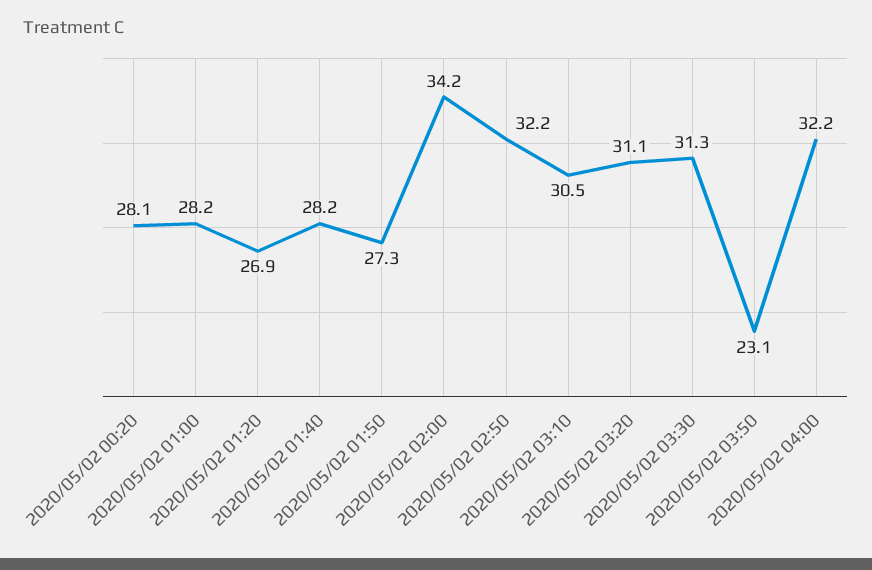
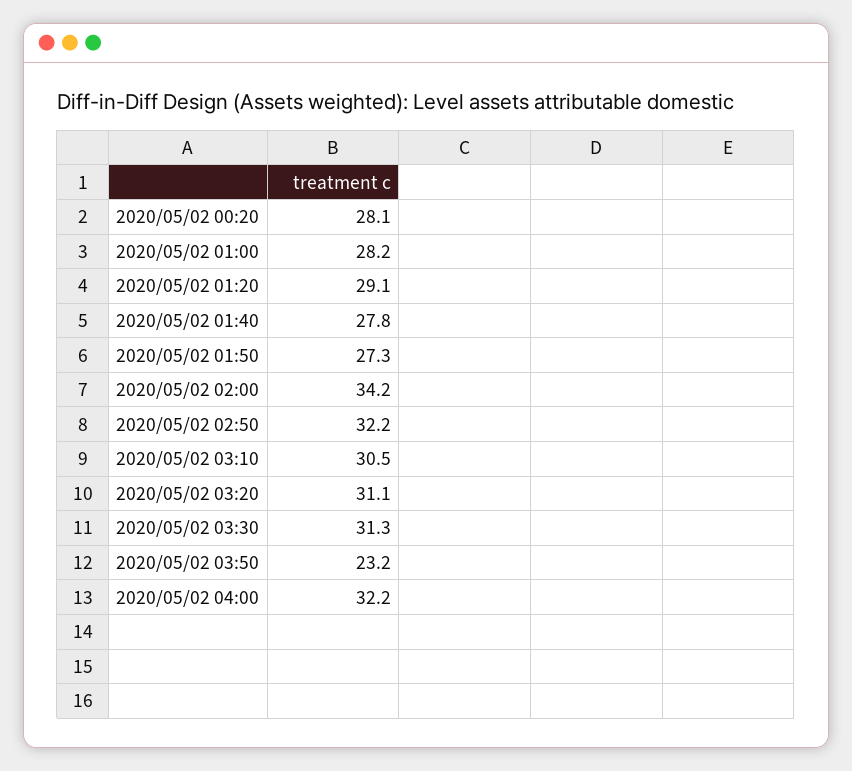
  {
    "2020/05/02 00:20": 28.1,
    "2020/05/02 01:00": 28.2,
-   "2020/05/02 01:20": 26.9,
+   "2020/05/02 01:20": 29.1,
-   "2020/05/02 01:40": 28.2,
+   "2020/05/02 01:40": 27.8,
    "2020/05/02 01:50": 27.3,
    "2020/05/02 02:00": 34.2,
    "2020/05/02 02:50": 32.2,
    "2020/05/02 03:10": 30.5,
    "2020/05/02 03:20": 31.1,
    "2020/05/02 03:30": 31.3,
-   "2020/05/02 03:50": 23.1,
+   "2020/05/02 03:50": 23.2,
    "2020/05/02 04:00": 32.2
  }

